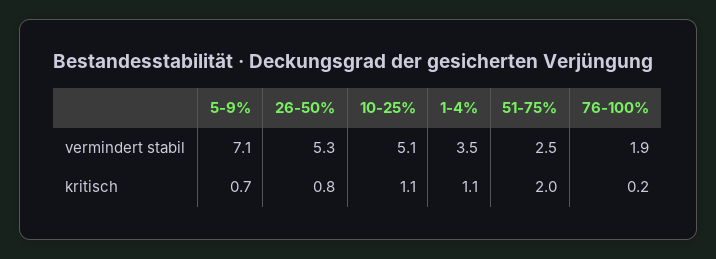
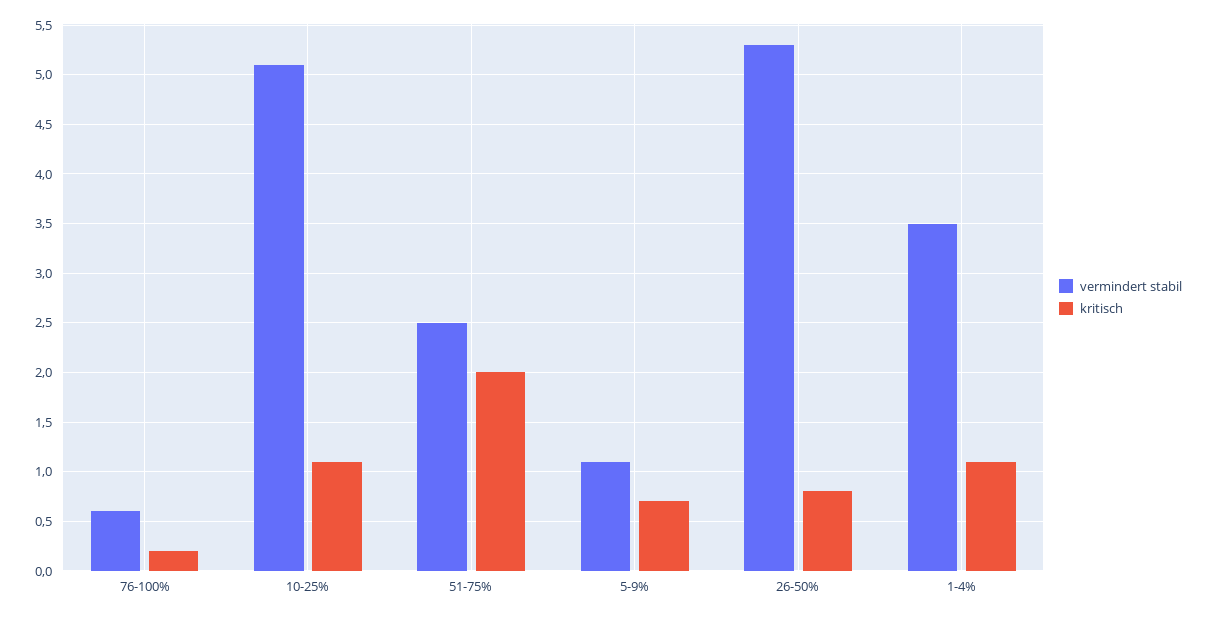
  {
    "vermindert stabil": {
-     "5-9%": 7.1,
+     "5-9%": 1.1,
      "26-50%": 5.3,
      "10-25%": 5.1,
      "1-4%": 3.5,
      "51-75%": 2.5,
-     "76-100%": 1.9
+     "76-100%": 0.6
    },
    "kritisch": {
      "5-9%": 0.7,
      "26-50%": 0.8,
      "10-25%": 1.1,
      "1-4%": 1.1,
      "51-75%": 2,
      "76-100%": 0.2
    }
  }

